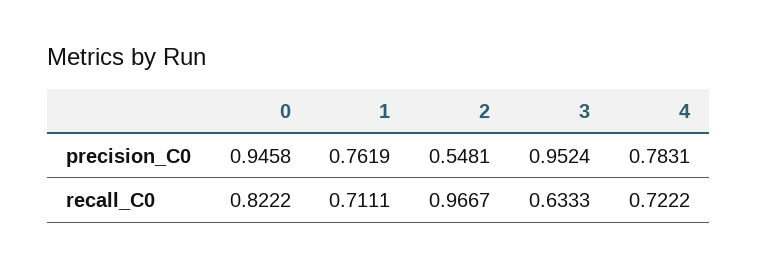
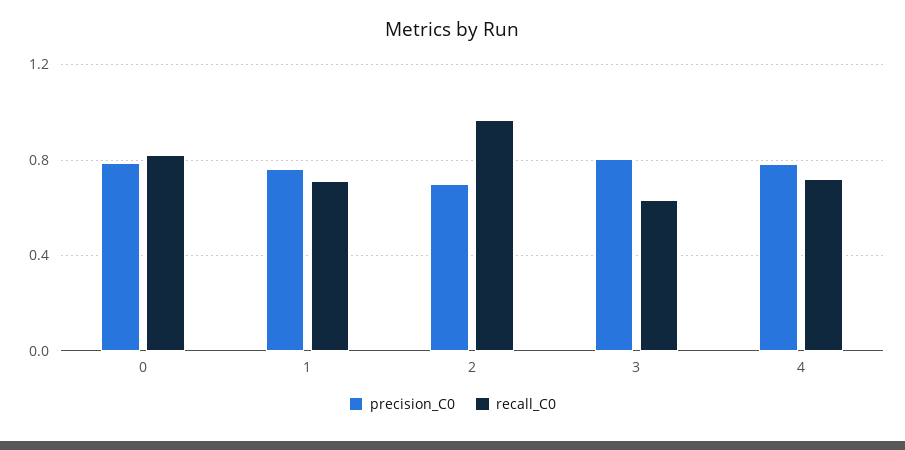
  {
    "precision_C0": {
-     "0": 0.9458,
+     "0": 0.8,
      "1": 0.7619,
-     "2": 0.5481,
+     "2": 0.7,
-     "3": 0.9524,
+     "3": 0.8,
      "4": 0.7831
    },
    "recall_C0": {
      "0": 0.8222,
      "1": 0.7111,
      "2": 0.9667,
      "3": 0.6333,
      "4": 0.7222
    }
  }

